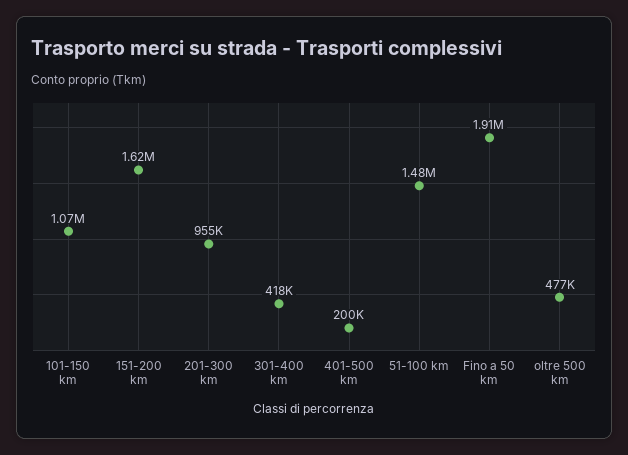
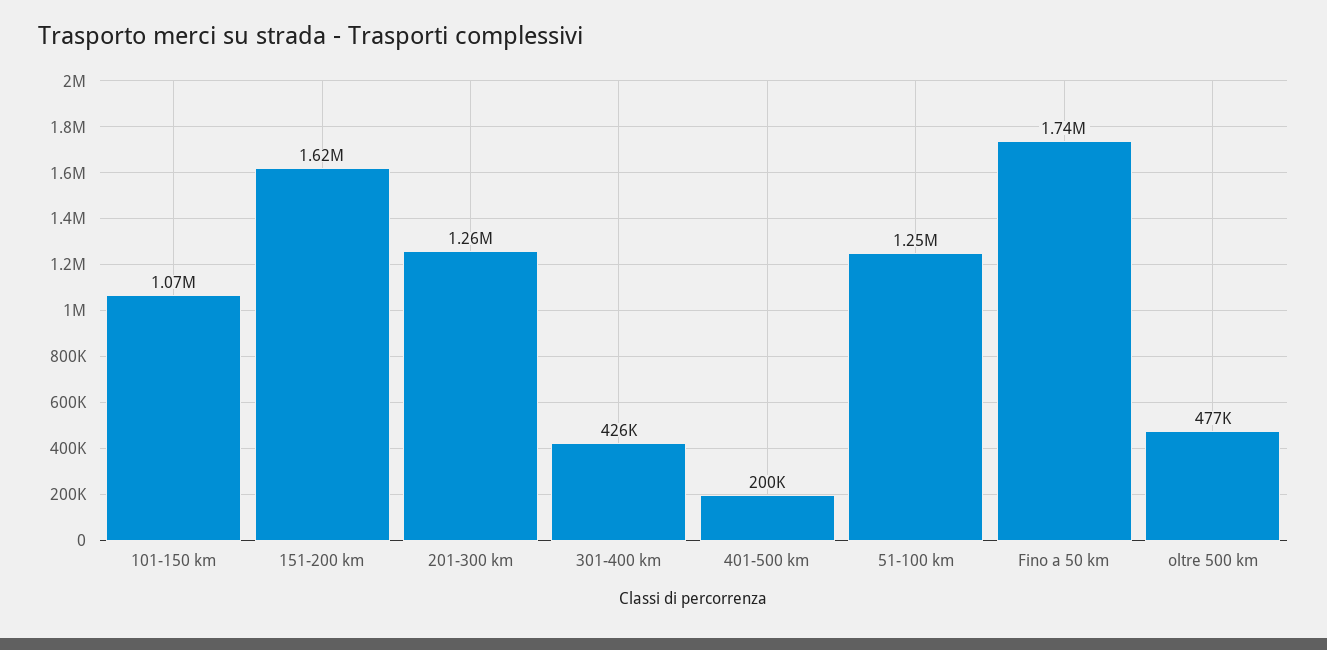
  {
    "101-150 km": 1070000,
    "151-200 km": 1620000,
-   "201-300 km": 955000,
+   "201-300 km": 1260000,
-   "301-400 km": 418000,
+   "301-400 km": 426000,
    "401-500 km": 200000,
-   "51-100 km": 1480000,
+   "51-100 km": 1250000,
-   "Fino a 50 km": 1910000,
+   "Fino a 50 km": 1740000,
    "oltre 500 km": 477000
  }

